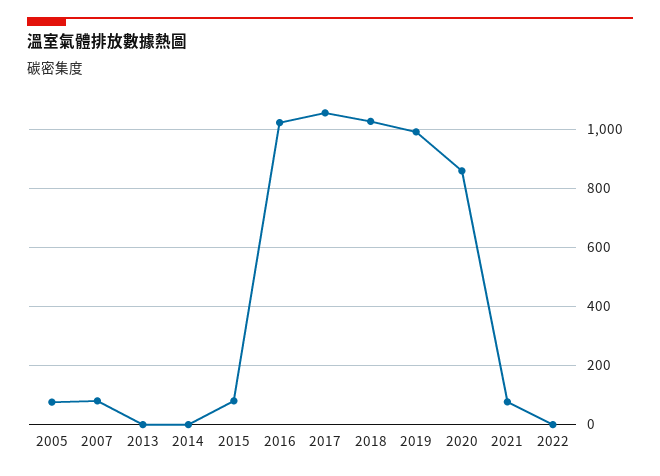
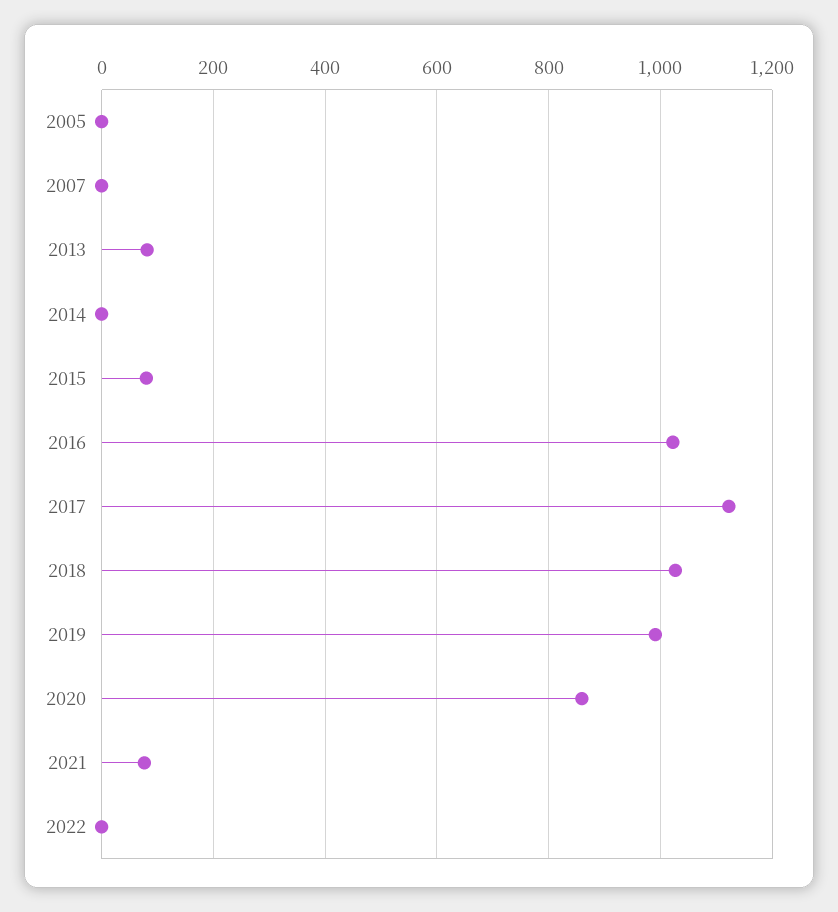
  {
-   "2005": 75,
+   "2005": 0,
-   "2007": 75,
+   "2007": 0,
-   "2013": 0,
+   "2013": 80,
    "2014": 0,
    "2015": 80,
    "2016": 1020,
-   "2017": 1050,
+   "2017": 1120,
    "2018": 1020,
    "2019": 1000,
    "2020": 860,
    "2021": 80,
    "2022": 0
  }

